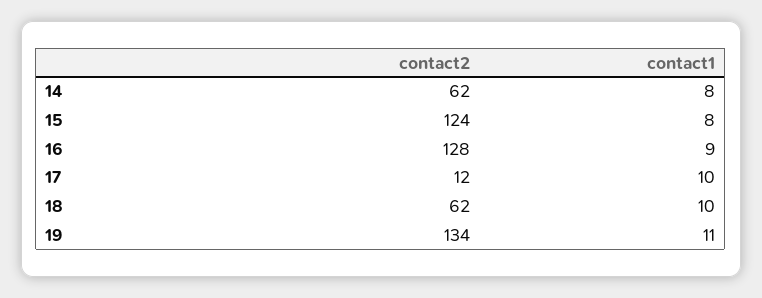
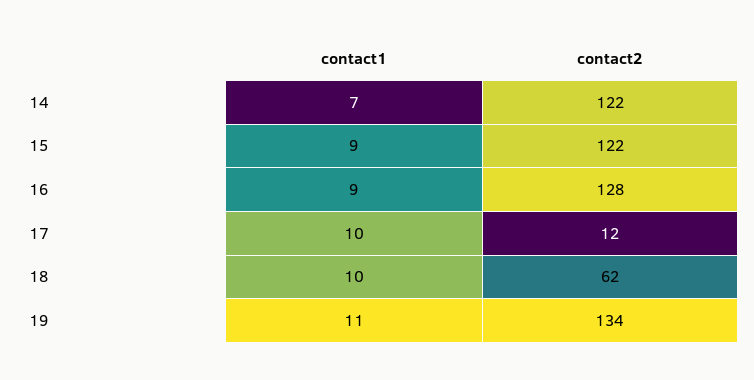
  {
    "contact2": {
-     "14": 62,
+     "14": 122,
-     "15": 124,
+     "15": 122,
      "16": 128,
      "17": 12,
      "18": 62,
      "19": 134
    },
    "contact1": {
-     "14": 8,
+     "14": 7,
-     "15": 8,
+     "15": 9,
      "16": 9,
      "17": 10,
      "18": 10,
      "19": 11
    }
  }

